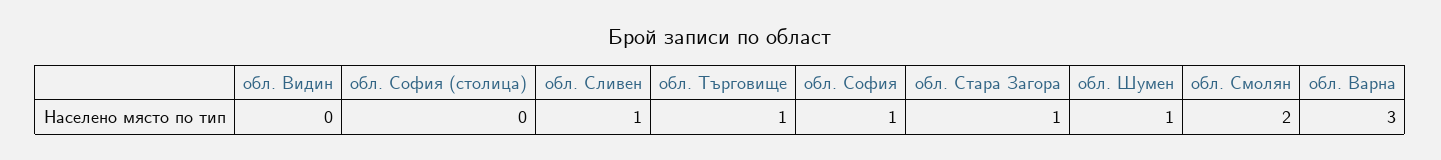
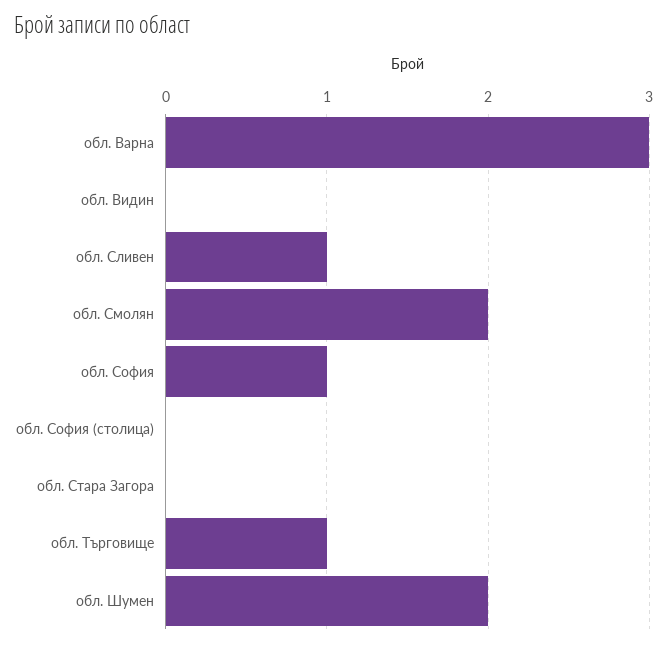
  {
    "обл. Видин": 0,
    "обл. София (столица)": 0,
    "обл. Сливен": 1,
    "обл. Търговище": 1,
    "обл. София": 1,
-   "обл. Стара Загора": 1,
+   "обл. Стара Загора": 0,
-   "обл. Шумен": 1,
+   "обл. Шумен": 2,
    "обл. Смолян": 2,
    "обл. Варна": 3
  }

